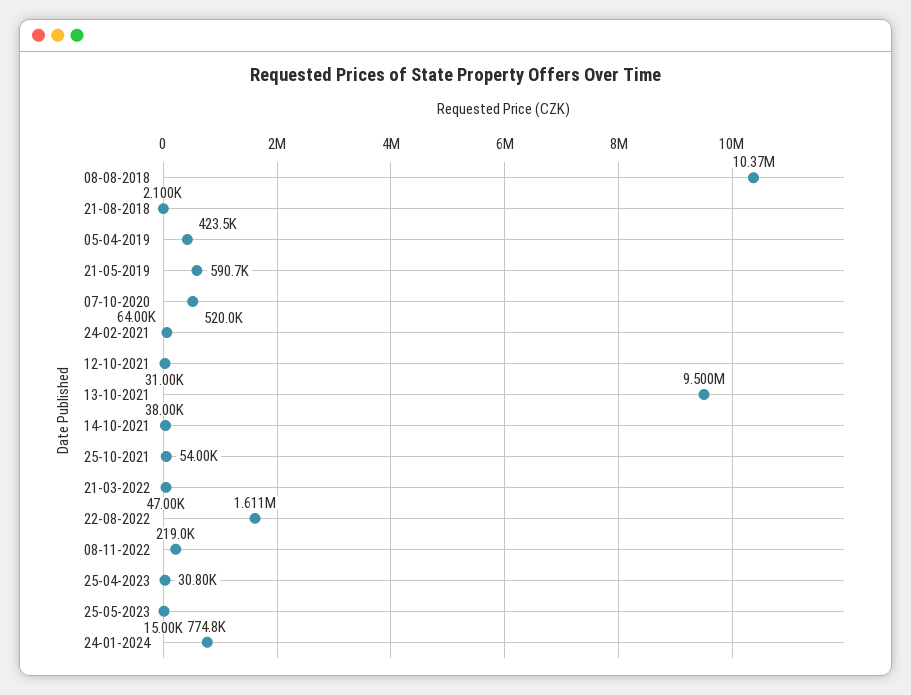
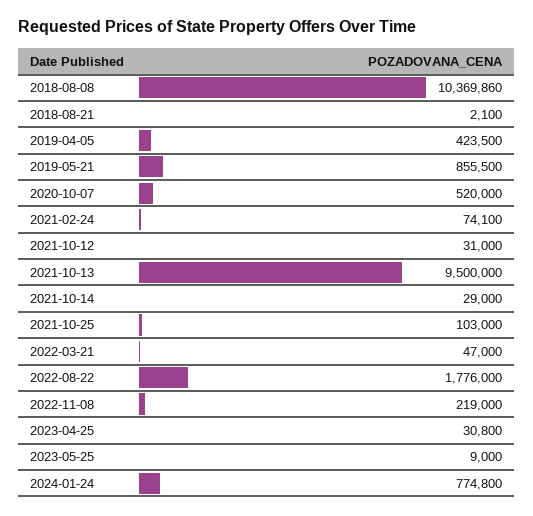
  {
    "08-08-2018": 10369860,
    "21-08-2018": 2100,
    "05-04-2019": 423500,
-   "21-05-2019": 590700,
+   "21-05-2019": 855500,
    "07-10-2020": 520000,
-   "24-02-2021": 64000,
+   "24-02-2021": 74100,
    "12-10-2021": 31000,
    "13-10-2021": 9500000,
-   "14-10-2021": 38000,
+   "14-10-2021": 29000,
-   "25-10-2021": 54000,
+   "25-10-2021": 103000,
    "21-03-2022": 47000,
-   "22-08-2022": 1611000,
+   "22-08-2022": 1776000,
    "08-11-2022": 219000,
    "25-04-2023": 30800,
-   "25-05-2023": 15000,
+   "25-05-2023": 9000,
    "24-01-2024": 774800
  }

